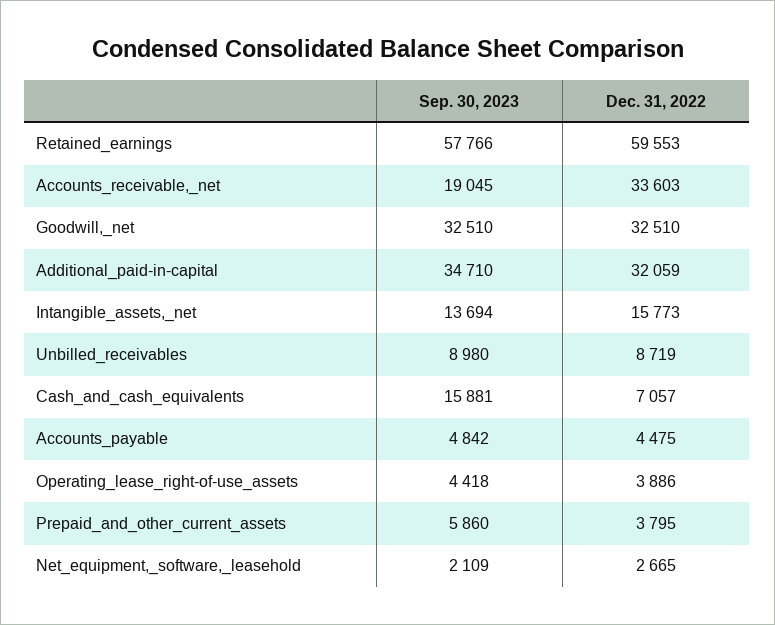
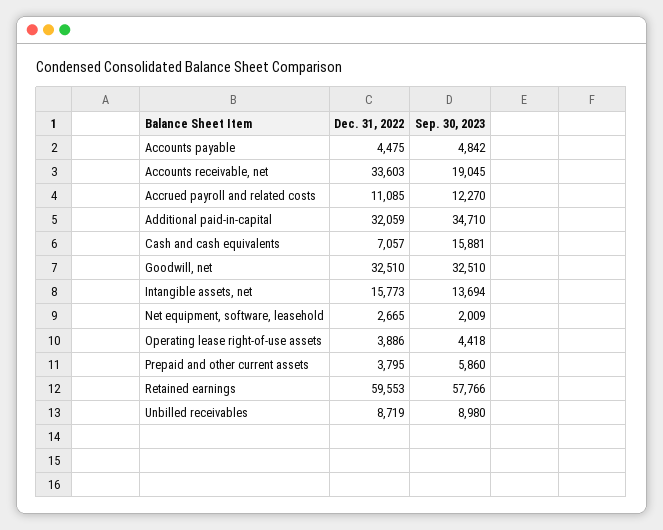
  {
    "Sep. 30, 2023": {
      "Retained_earnings": 57766,
      "Accounts_receivable,_net": 19045,
      "Goodwill,_net": 32510,
      "Additional_paid-in-capital": 34710,
      "Intangible_assets,_net": 13694,
      "Unbilled_receivables": 8980,
      "Cash_and_cash_equivalents": 15881,
      "Accounts_payable": 4842,
      "Operating_lease_right-of-use_assets": 4418,
      "Prepaid_and_other_current_assets": 5860,
-     "Net_equipment,_software,_leasehold": 2109
+     "Net_equipment,_software,_leasehold": 2009,
+     "Accrued payroll and related costs": 12270
    },
    "Dec. 31, 2022": {
      "Retained_earnings": 59553,
      "Accounts_receivable,_net": 33603,
      "Goodwill,_net": 32510,
      "Additional_paid-in-capital": 32059,
      "Intangible_assets,_net": 15773,
      "Unbilled_receivables": 8719,
      "Cash_and_cash_equivalents": 7057,
      "Accounts_payable": 4475,
      "Operating_lease_right-of-use_assets": 3886,
      "Prepaid_and_other_current_assets": 3795,
-     "Net_equipment,_software,_leasehold": 2665
+     "Net_equipment,_software,_leasehold": 2665,
+     "Accrued payroll and related costs": 11085
    }
  }

